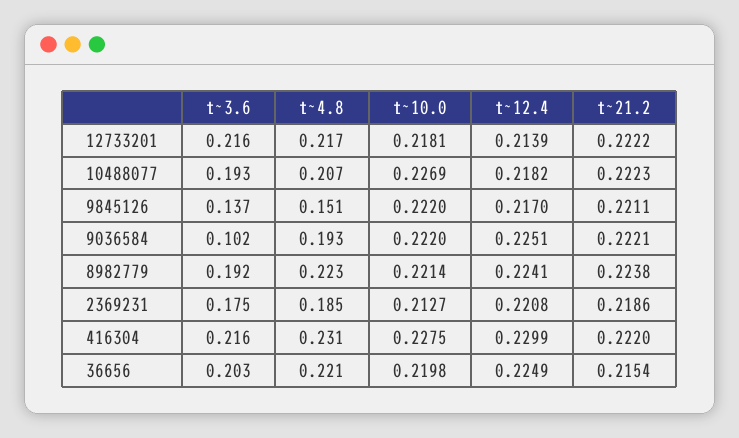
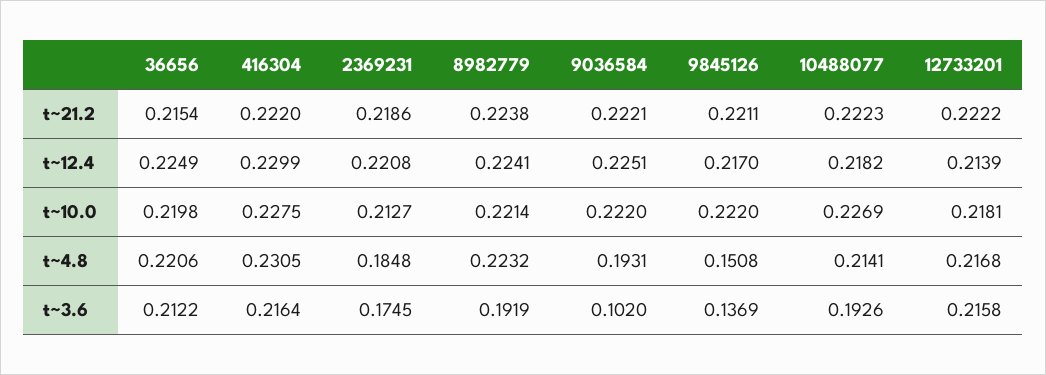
  {
    "t~3.6": {
      "12733201": 0.2158,
      "10488077": 0.1926,
      "9845126": 0.1369,
      "9036584": 0.102,
      "8982779": 0.1919,
      "2369231": 0.1745,
      "416304": 0.2164,
-     "36656": 0.203
+     "36656": 0.2122
    },
    "t~4.8": {
      "12733201": 0.2168,
-     "10488077": 0.207,
+     "10488077": 0.2141,
      "9845126": 0.1508,
      "9036584": 0.1931,
      "8982779": 0.2232,
      "2369231": 0.1848,
      "416304": 0.2305,
      "36656": 0.2206
    },
    "t~10.0": {
      "12733201": 0.2181,
      "10488077": 0.2269,
      "9845126": 0.222,
      "9036584": 0.222,
      "8982779": 0.2214,
      "2369231": 0.2127,
      "416304": 0.2275,
      "36656": 0.2198
    },
    "t~12.4": {
      "12733201": 0.2139,
      "10488077": 0.2182,
      "9845126": 0.217,
      "9036584": 0.2251,
      "8982779": 0.2241,
      "2369231": 0.2208,
      "416304": 0.2299,
      "36656": 0.2249
    },
    "t~21.2": {
      "12733201": 0.2222,
      "10488077": 0.2223,
      "9845126": 0.2211,
      "9036584": 0.2221,
      "8982779": 0.2238,
      "2369231": 0.2186,
      "416304": 0.222,
      "36656": 0.2154
    }
  }

